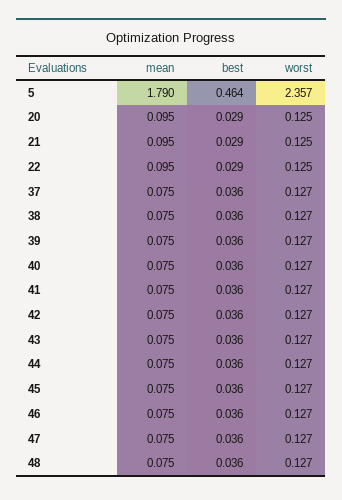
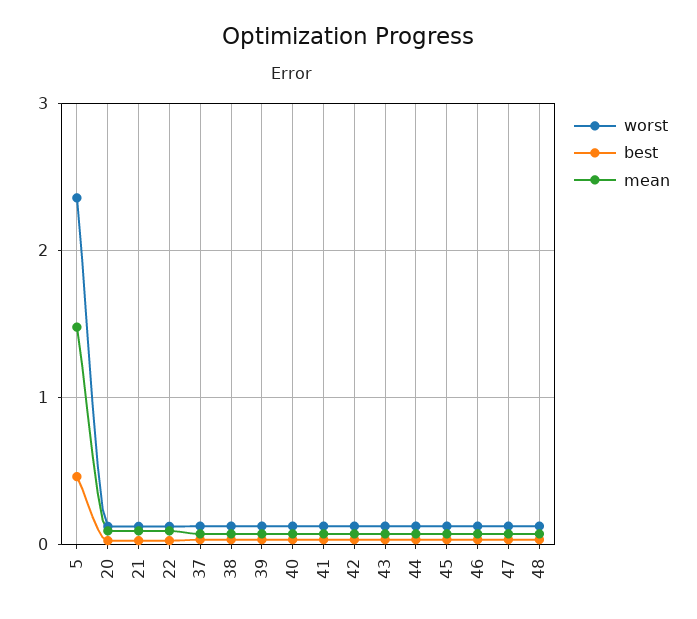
  {
    "mean": {
-     "5": 1.79,
+     "5": 1.5,
      "20": 0.095,
      "21": 0.095,
      "22": 0.095,
      "37": 0.075,
      "38": 0.075,
      "39": 0.075,
      "40": 0.075,
      "41": 0.075,
      "42": 0.075,
      "43": 0.075,
      "44": 0.075,
      "45": 0.075,
      "46": 0.075,
      "47": 0.075,
      "48": 0.075
    },
    "best": {
      "5": 0.464,
      "20": 0.029,
      "21": 0.029,
      "22": 0.029,
      "37": 0.036,
      "38": 0.036,
      "39": 0.036,
      "40": 0.036,
      "41": 0.036,
      "42": 0.036,
      "43": 0.036,
      "44": 0.036,
      "45": 0.036,
      "46": 0.036,
      "47": 0.036,
      "48": 0.036
    },
    "worst": {
      "5": 2.357,
      "20": 0.125,
      "21": 0.125,
      "22": 0.125,
      "37": 0.127,
      "38": 0.127,
      "39": 0.127,
      "40": 0.127,
      "41": 0.127,
      "42": 0.127,
      "43": 0.127,
      "44": 0.127,
      "45": 0.127,
      "46": 0.127,
      "47": 0.127,
      "48": 0.127
    }
  }

